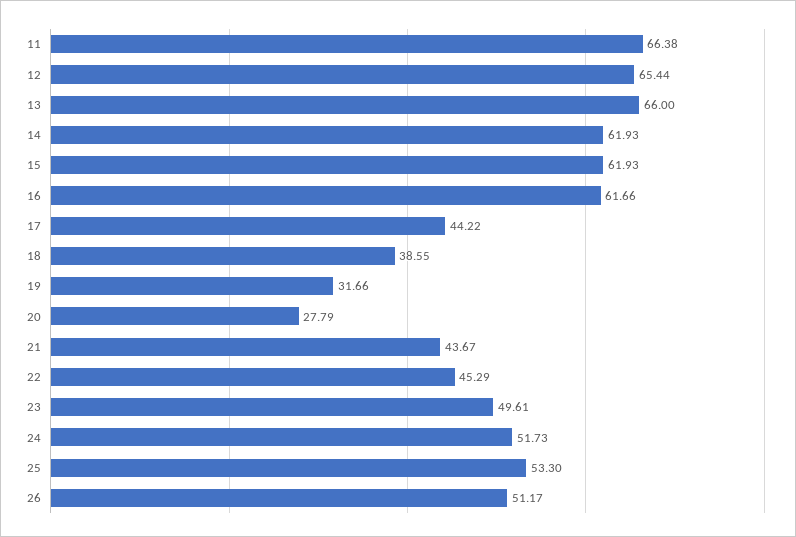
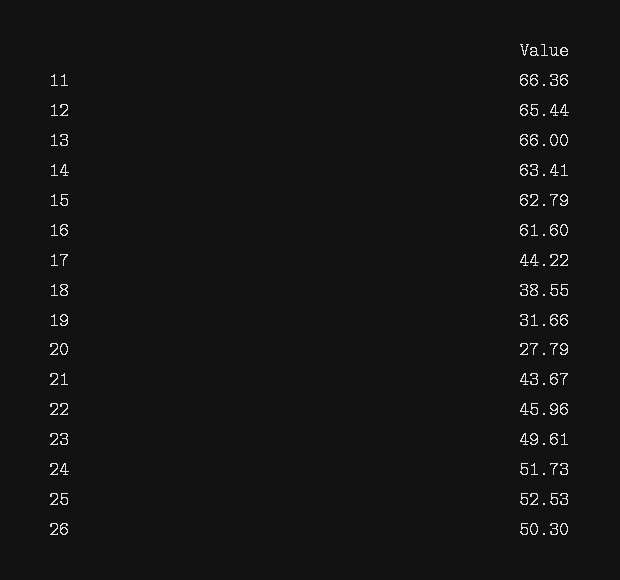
  {
-   "11": 66.38,
+   "11": 66.36,
    "12": 65.44,
    "13": 66,
-   "14": 61.93,
+   "14": 63.41,
-   "15": 61.93,
+   "15": 62.79,
-   "16": 61.66,
+   "16": 61.6,
    "17": 44.22,
    "18": 38.55,
    "19": 31.66,
    "20": 27.79,
    "21": 43.67,
-   "22": 45.29,
+   "22": 45.96,
    "23": 49.61,
    "24": 51.73,
-   "25": 53.3,
+   "25": 52.53,
-   "26": 51.17
+   "26": 50.3
  }

